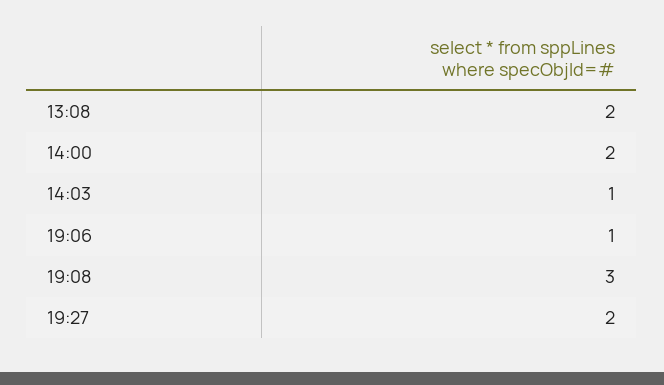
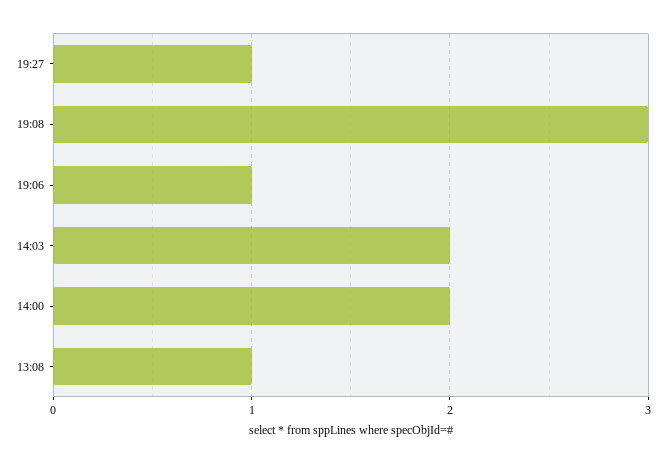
  {
-   "13:08": 2,
+   "13:08": 1,
    "14:00": 2,
-   "14:03": 1,
+   "14:03": 2,
    "19:06": 1,
    "19:08": 3,
-   "19:27": 2
+   "19:27": 1
  }

